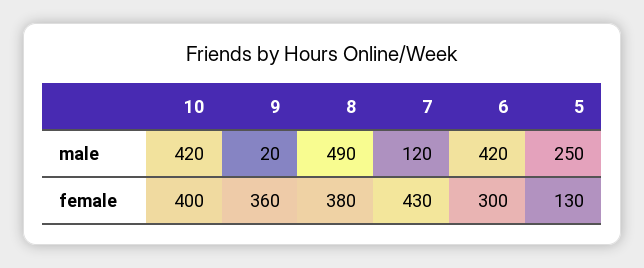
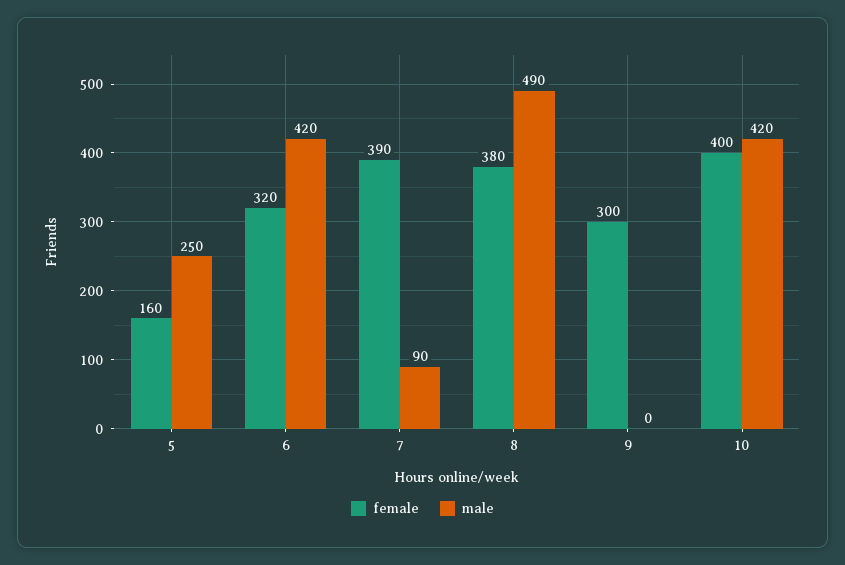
  {
    "male": {
      "10": 420,
-     "9": 20,
+     "9": 0,
      "8": 490,
-     "7": 120,
+     "7": 90,
      "6": 420,
      "5": 250
    },
    "female": {
      "10": 400,
-     "9": 360,
+     "9": 300,
      "8": 380,
-     "7": 430,
+     "7": 390,
-     "6": 300,
+     "6": 320,
-     "5": 130
+     "5": 160
    }
  }

